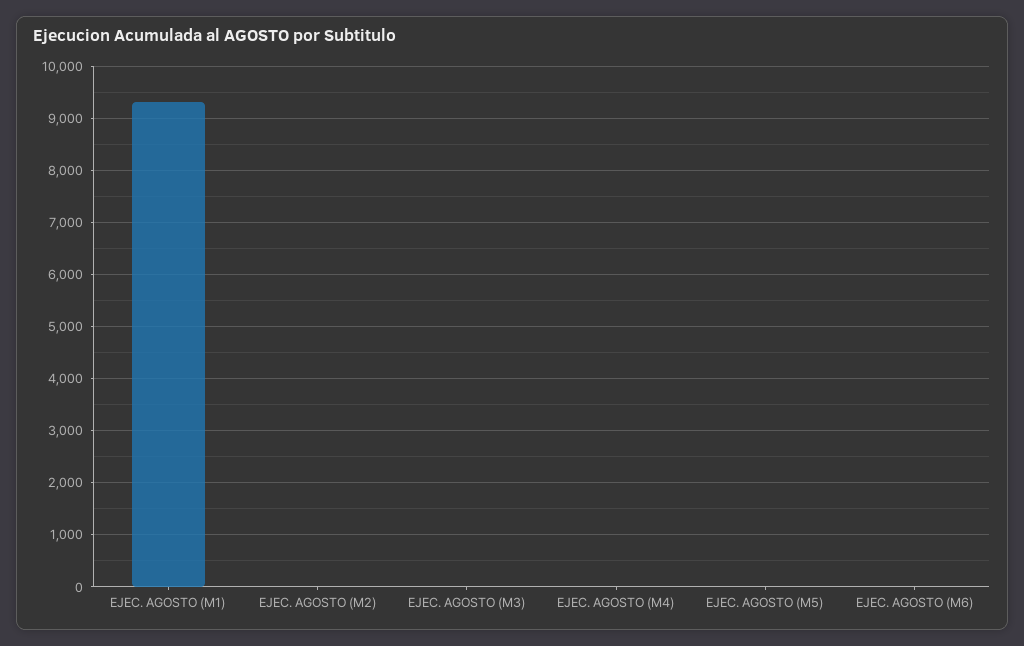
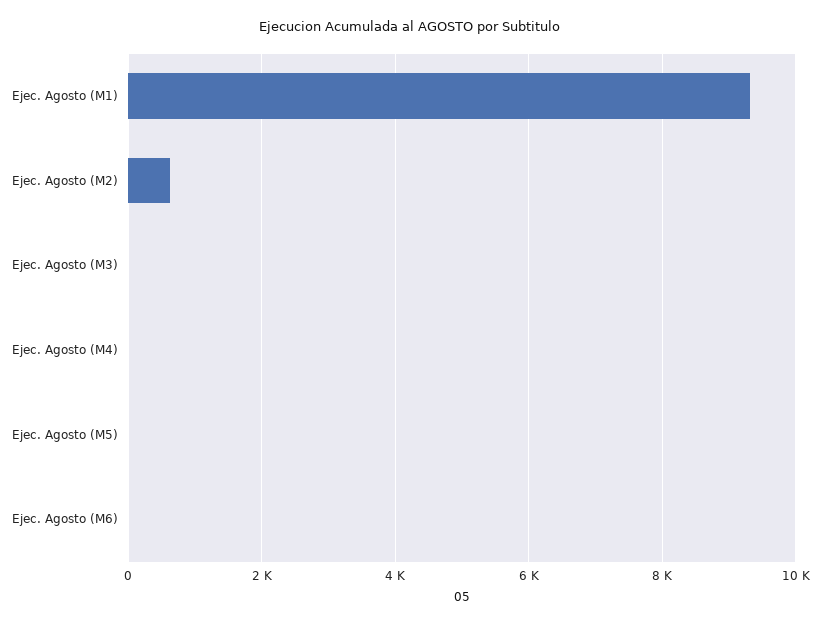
  {
    "EJEC. AGOSTO (M1)": 9400,
-   "EJEC. AGOSTO (M2)": 0,
+   "EJEC. AGOSTO (M2)": 600,
    "EJEC. AGOSTO (M3)": 0,
    "EJEC. AGOSTO (M4)": 0,
    "EJEC. AGOSTO (M5)": 0,
    "EJEC. AGOSTO (M6)": 0
  }

